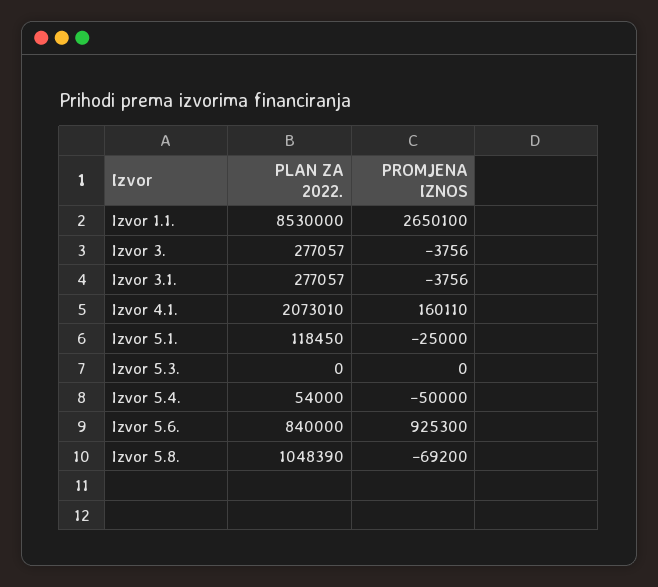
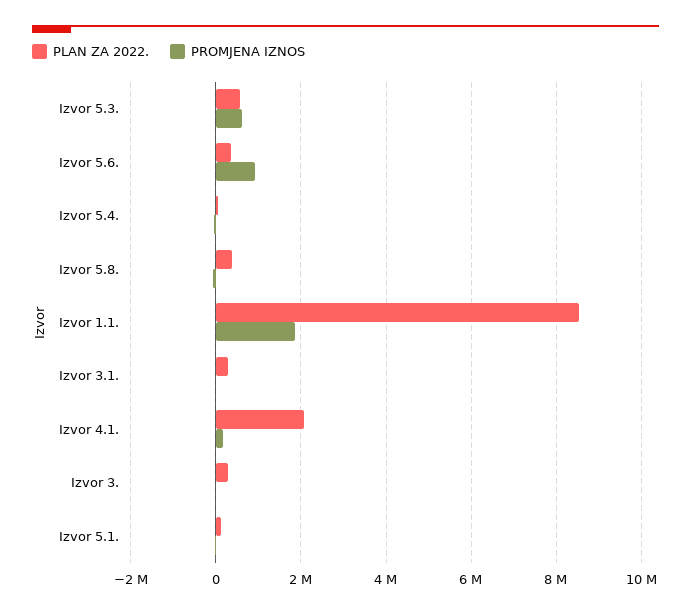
  {
    "PLAN ZA 2022.": {
      "Izvor 1.1.": 8530000,
      "Izvor 3.": 277057,
      "Izvor 3.1.": 277057,
      "Izvor 4.1.": 2073010,
      "Izvor 5.1.": 118450,
-     "Izvor 5.3.": 0,
+     "Izvor 5.3.": 600000,
      "Izvor 5.4.": 54000,
-     "Izvor 5.6.": 840000,
+     "Izvor 5.6.": 400000,
-     "Izvor 5.8.": 1048390
+     "Izvor 5.8.": 400000
    },
    "PROMJENA IZNOS": {
-     "Izvor 1.1.": 2650100,
+     "Izvor 1.1.": 1800000,
      "Izvor 3.": -3756,
      "Izvor 3.1.": -3756,
      "Izvor 4.1.": 160110,
      "Izvor 5.1.": -25000,
-     "Izvor 5.3.": 0,
+     "Izvor 5.3.": 600000,
      "Izvor 5.4.": -50000,
      "Izvor 5.6.": 925300,
      "Izvor 5.8.": -69200
    }
  }

